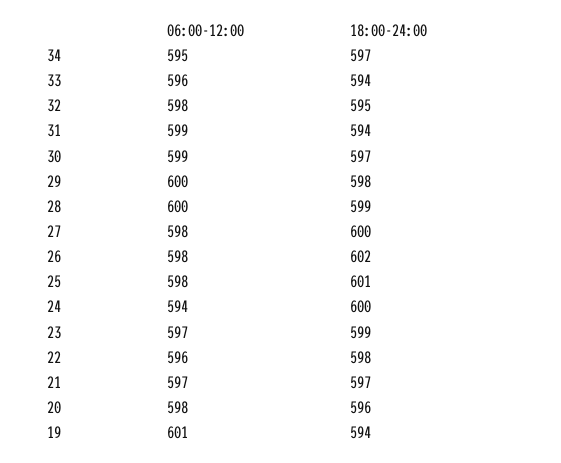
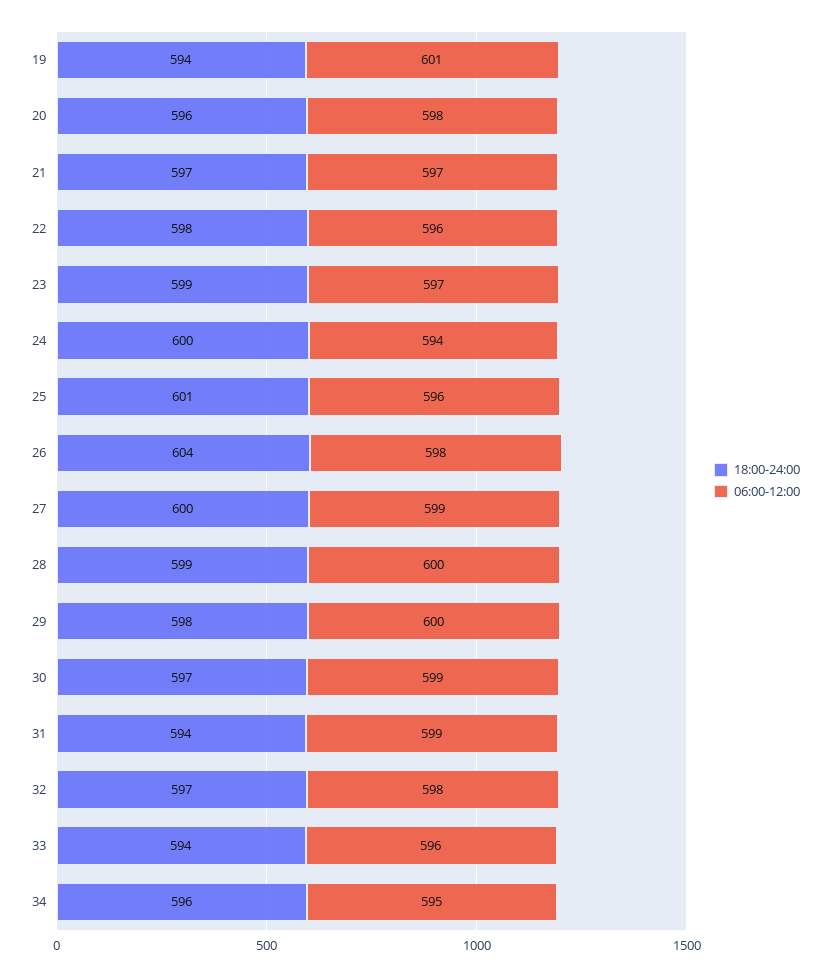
  {
    "06:00-12:00": {
      "34": 595,
      "33": 596,
      "32": 598,
      "31": 599,
      "30": 599,
      "29": 600,
      "28": 600,
-     "27": 598,
+     "27": 599,
      "26": 598,
-     "25": 598,
+     "25": 596,
      "24": 594,
      "23": 597,
      "22": 596,
      "21": 597,
      "20": 598,
      "19": 601
    },
    "18:00-24:00": {
-     "34": 597,
+     "34": 596,
      "33": 594,
-     "32": 595,
+     "32": 597,
      "31": 594,
      "30": 597,
      "29": 598,
      "28": 599,
      "27": 600,
-     "26": 602,
+     "26": 604,
      "25": 601,
      "24": 600,
      "23": 599,
      "22": 598,
      "21": 597,
      "20": 596,
      "19": 594
    }
  }

